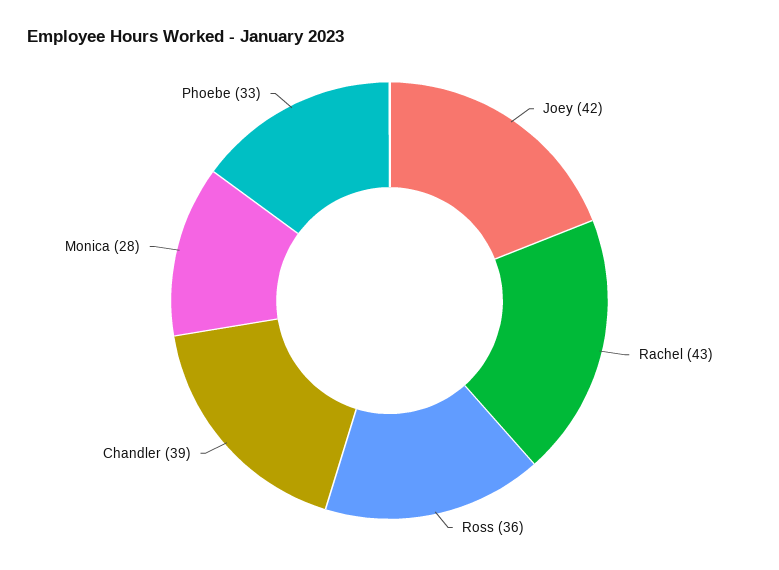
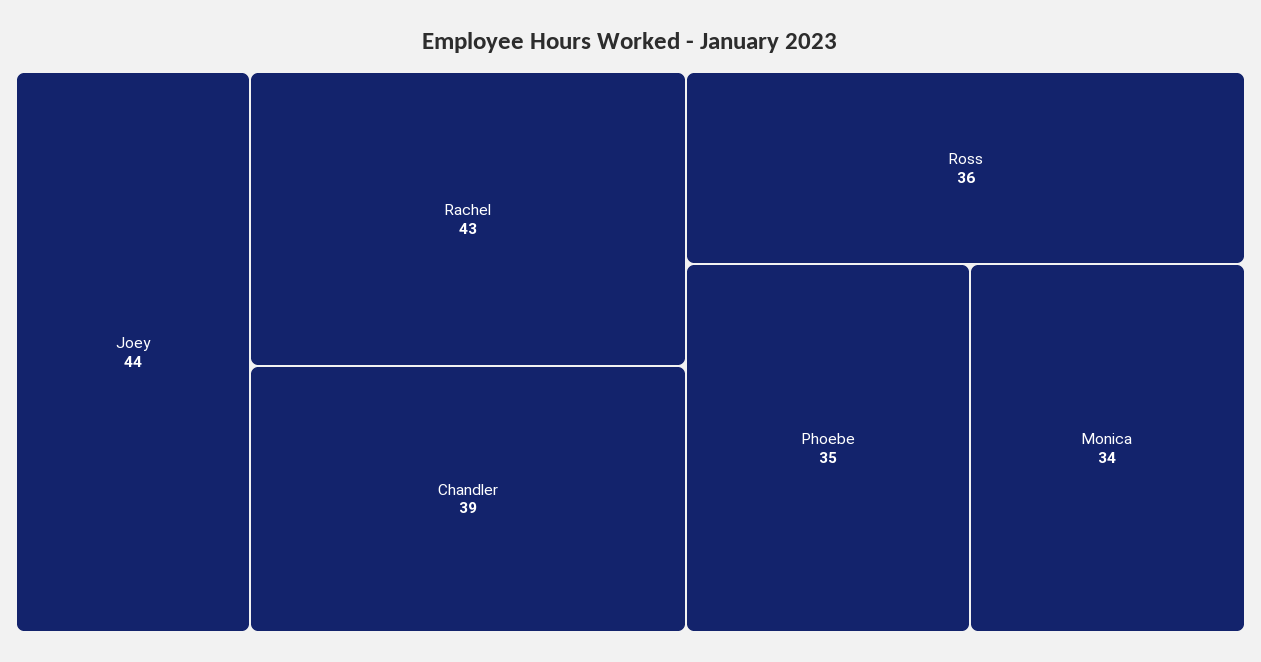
  {
-   "Joey": 42,
+   "Joey": 44,
    "Rachel": 43,
    "Ross": 36,
    "Chandler": 39,
-   "Monica": 28,
+   "Monica": 34,
-   "Phoebe": 33
+   "Phoebe": 35
  }

